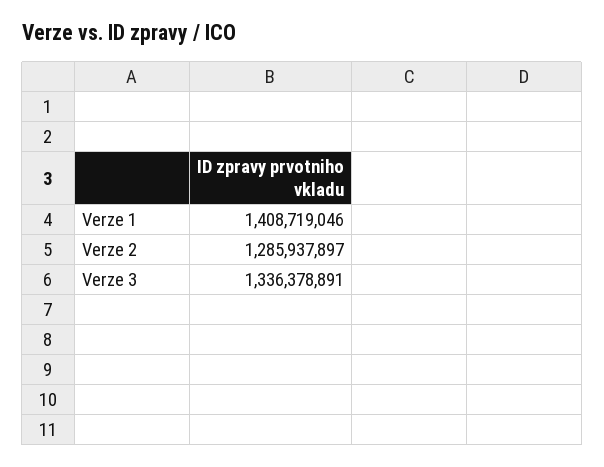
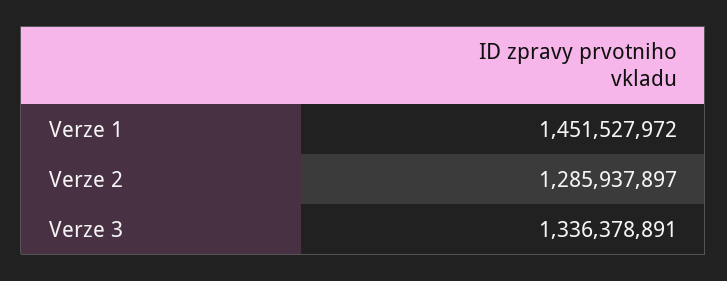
  {
-   "Verze 1": 1408719046,
+   "Verze 1": 1451527972,
    "Verze 2": 1285937897,
    "Verze 3": 1336378891
  }

